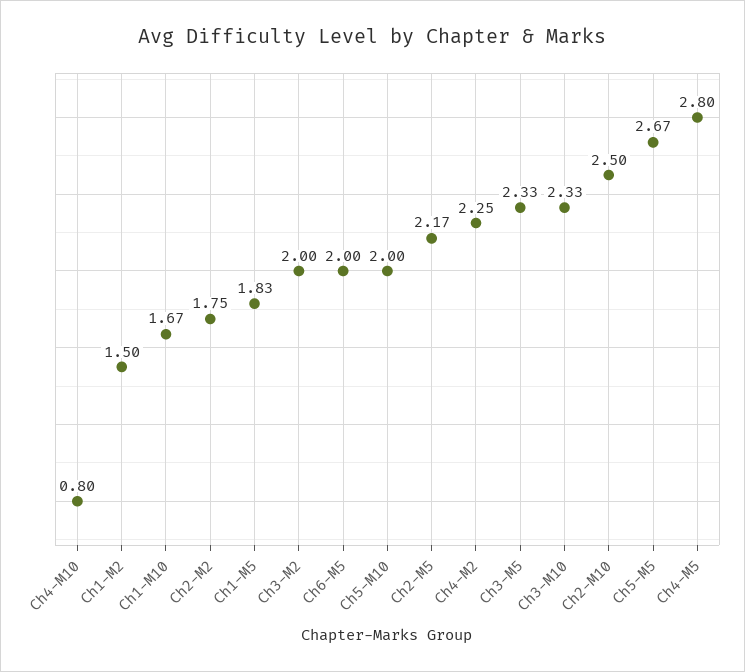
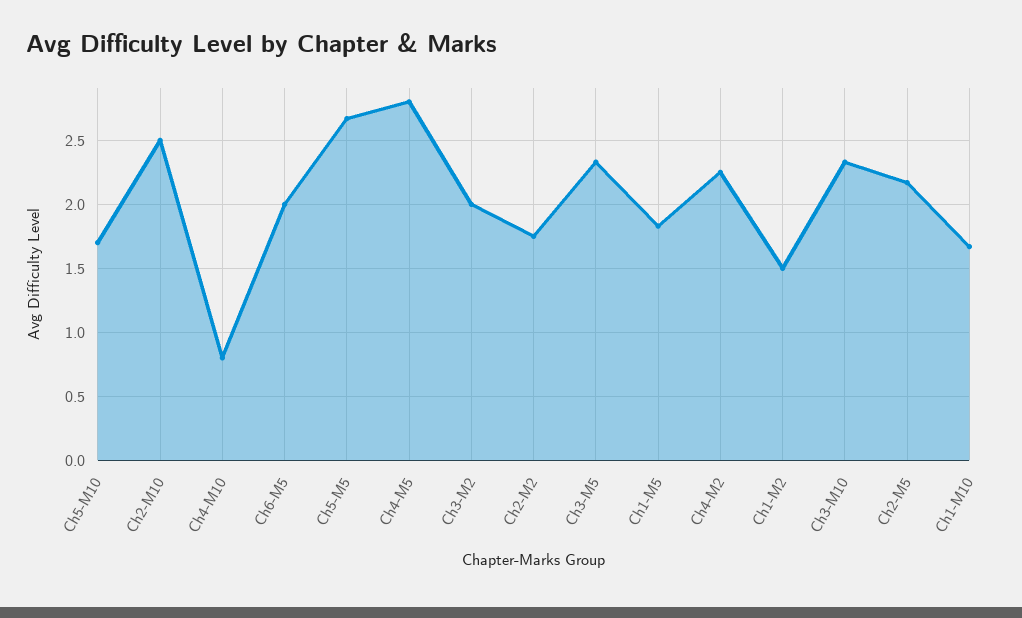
  {
    "Ch4-M10": 0.8,
    "Ch1-M2": 1.5,
    "Ch1-M10": 1.67,
    "Ch2-M2": 1.75,
    "Ch1-M5": 1.83,
    "Ch3-M2": 2,
    "Ch6-M5": 2,
-   "Ch5-M10": 2,
+   "Ch5-M10": 1.7,
    "Ch2-M5": 2.17,
    "Ch4-M2": 2.25,
    "Ch3-M5": 2.33,
    "Ch3-M10": 2.33,
    "Ch2-M10": 2.5,
    "Ch5-M5": 2.67,
    "Ch4-M5": 2.8
  }

